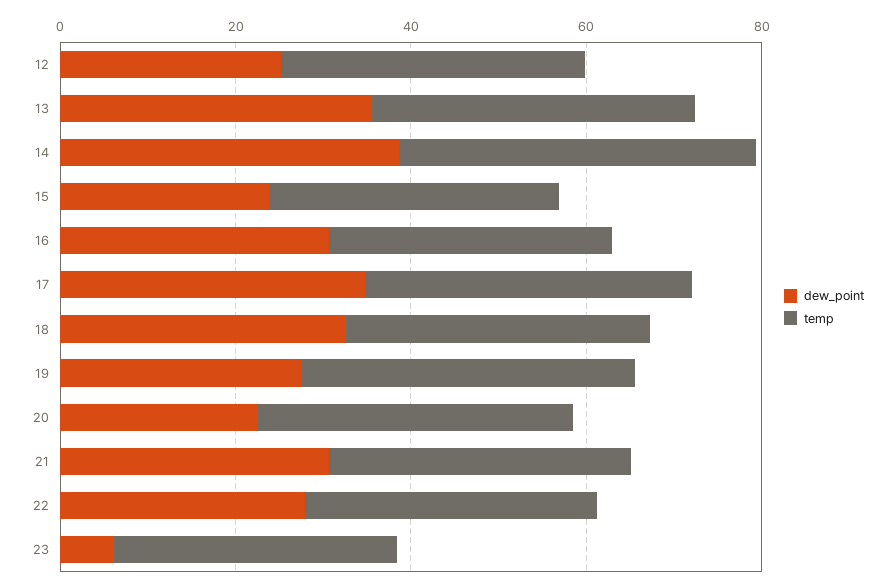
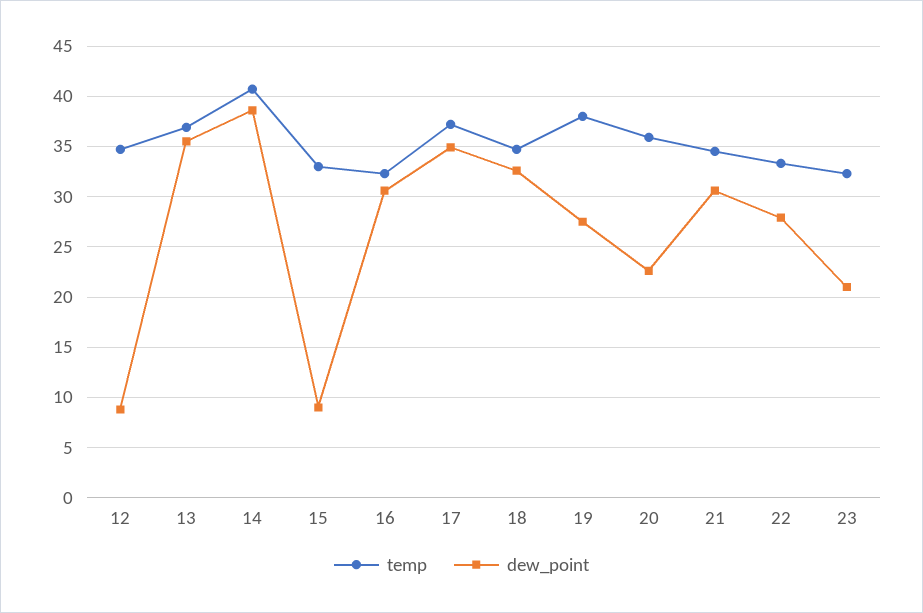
  {
    "dew_point": {
-     "12": 25,
+     "12": 9,
      "13": 36,
      "14": 39,
-     "15": 25,
+     "15": 9,
      "16": 31,
      "17": 35,
      "18": 33,
      "19": 28,
      "20": 23,
      "21": 31,
      "22": 28,
-     "23": 5
+     "23": 21
    },
    "temp": {
      "12": 35,
      "13": 37,
      "14": 41,
      "15": 33,
      "16": 32,
      "17": 37,
      "18": 35,
      "19": 38,
      "20": 36,
      "21": 35,
      "22": 33,
      "23": 32
    }
  }

